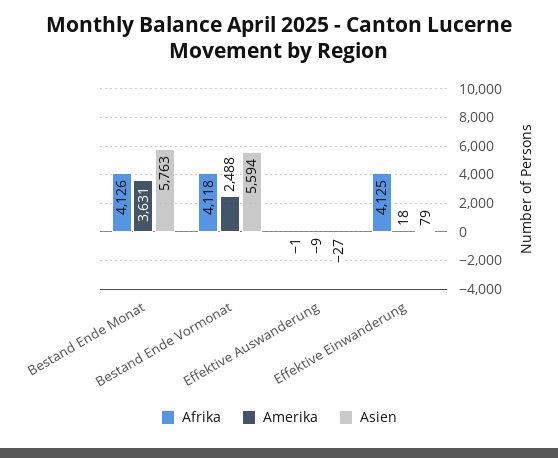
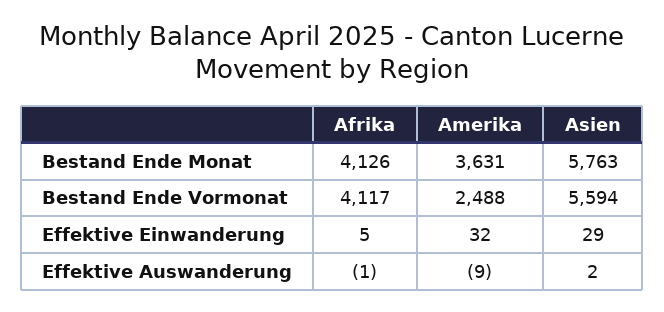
  {
    "Afrika": {
      "Bestand Ende Monat": 4126,
-     "Bestand Ende Vormonat": 4118,
+     "Bestand Ende Vormonat": 4117,
      "Effektive Auswanderung": -1,
-     "Effektive Einwanderung": 4125
+     "Effektive Einwanderung": 5
    },
    "Amerika": {
      "Bestand Ende Monat": 3631,
      "Bestand Ende Vormonat": 2488,
      "Effektive Auswanderung": -9,
-     "Effektive Einwanderung": 18
+     "Effektive Einwanderung": 32
    },
    "Asien": {
      "Bestand Ende Monat": 5763,
      "Bestand Ende Vormonat": 5594,
-     "Effektive Auswanderung": -27,
+     "Effektive Auswanderung": 2,
-     "Effektive Einwanderung": 79
+     "Effektive Einwanderung": 29
    }
  }

